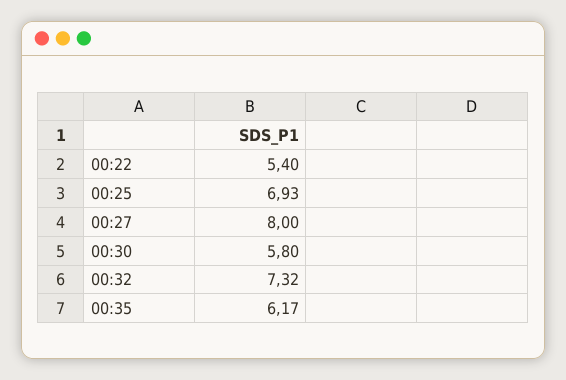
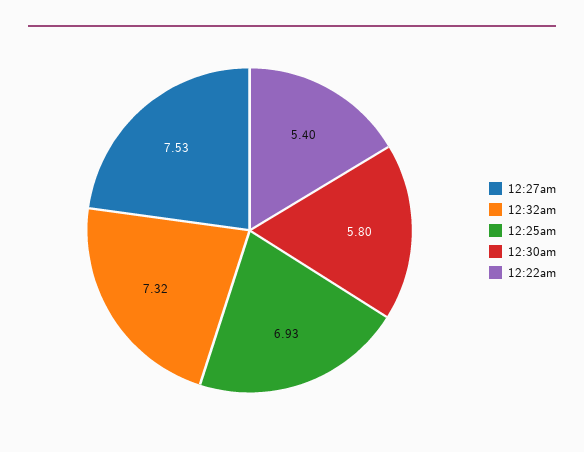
  {
    "00:22": 5.4,
    "00:25": 6.93,
-   "00:27": 8,
+   "00:27": 7.53,
    "00:30": 5.8,
-   "00:32": 7.32,
+   "00:32": 7.32
-   "00:35": 6.17
  }

